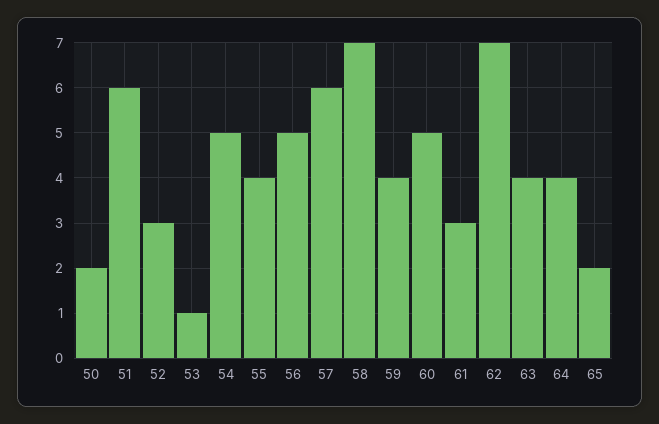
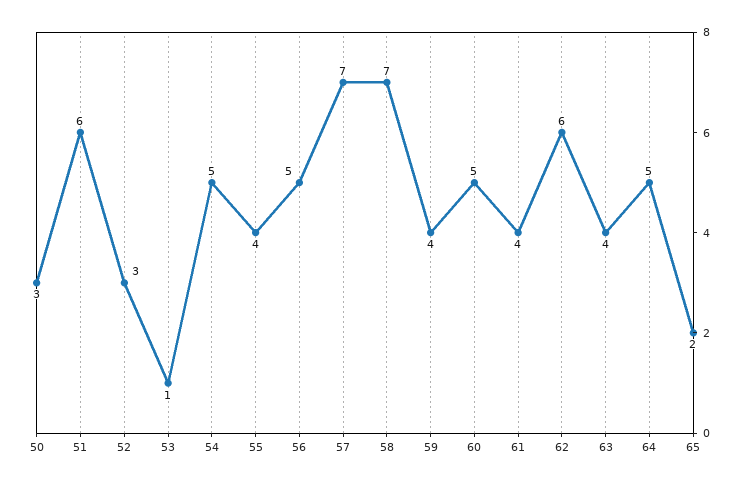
  {
-   "50": 2,
+   "50": 3,
    "51": 6,
    "52": 3,
    "53": 1,
    "54": 5,
    "55": 4,
    "56": 5,
-   "57": 6,
+   "57": 7,
    "58": 7,
    "59": 4,
    "60": 5,
-   "61": 3,
+   "61": 4,
-   "62": 7,
+   "62": 6,
    "63": 4,
-   "64": 4,
+   "64": 5,
    "65": 2
  }

